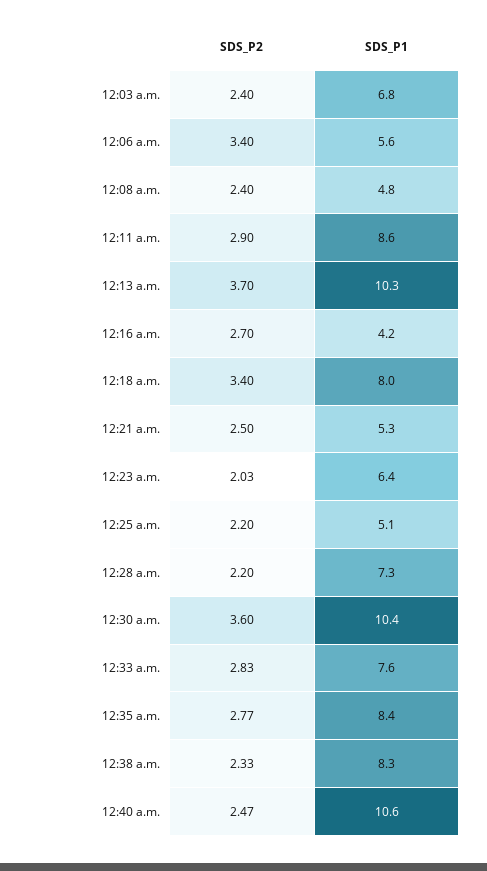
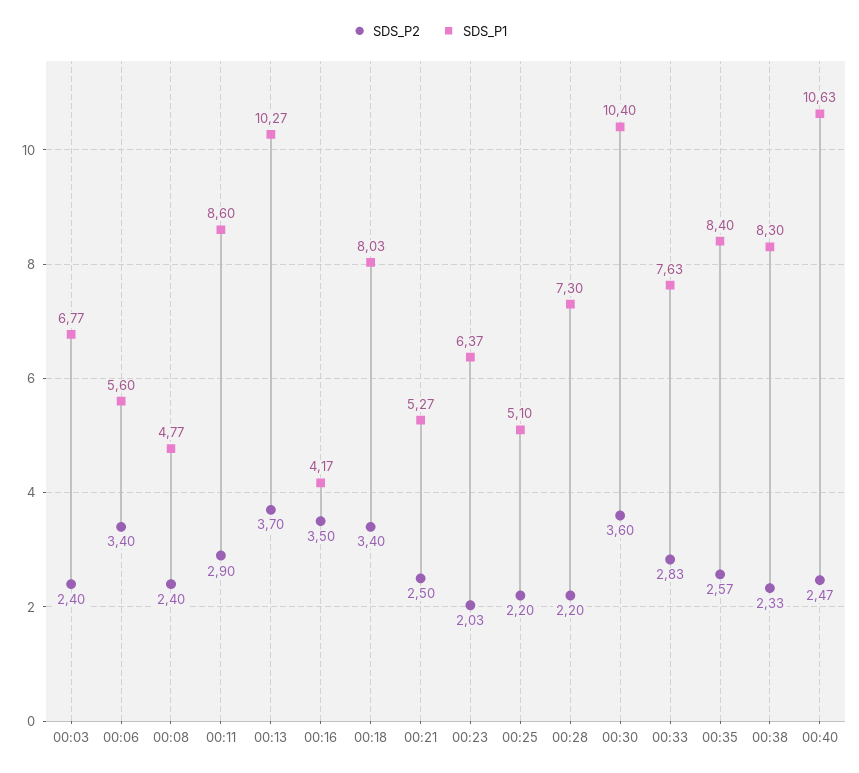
  {
    "SDS_P2": {
      "12:03 a.m.": 2.4,
      "12:06 a.m.": 3.4,
      "12:08 a.m.": 2.4,
      "12:11 a.m.": 2.9,
      "12:13 a.m.": 3.7,
-     "12:16 a.m.": 2.7,
+     "12:16 a.m.": 3.5,
      "12:18 a.m.": 3.4,
      "12:21 a.m.": 2.5,
      "12:23 a.m.": 2.03,
      "12:25 a.m.": 2.2,
      "12:28 a.m.": 2.2,
      "12:30 a.m.": 3.6,
      "12:33 a.m.": 2.83,
-     "12:35 a.m.": 2.77,
+     "12:35 a.m.": 2.57,
      "12:38 a.m.": 2.33,
      "12:40 a.m.": 2.47
    },
    "SDS_P1": {
      "12:03 a.m.": 6.77,
      "12:06 a.m.": 5.6,
      "12:08 a.m.": 4.77,
      "12:11 a.m.": 8.6,
      "12:13 a.m.": 10.27,
      "12:16 a.m.": 4.17,
      "12:18 a.m.": 8.03,
      "12:21 a.m.": 5.27,
      "12:23 a.m.": 6.37,
      "12:25 a.m.": 5.1,
      "12:28 a.m.": 7.3,
      "12:30 a.m.": 10.4,
      "12:33 a.m.": 7.63,
      "12:35 a.m.": 8.4,
      "12:38 a.m.": 8.3,
      "12:40 a.m.": 10.63
    }
  }

